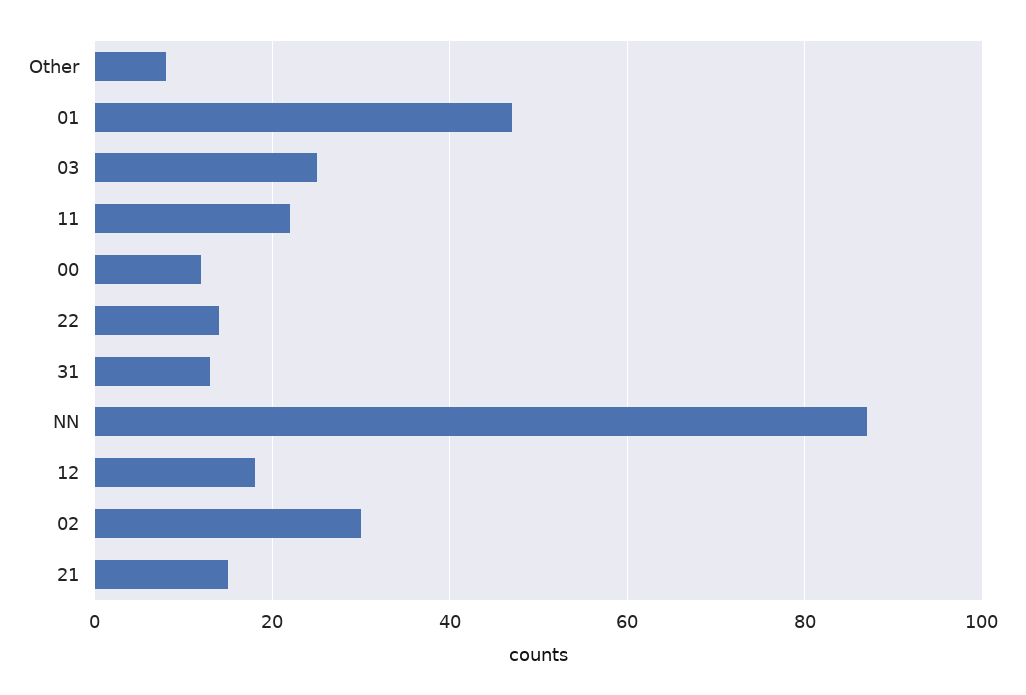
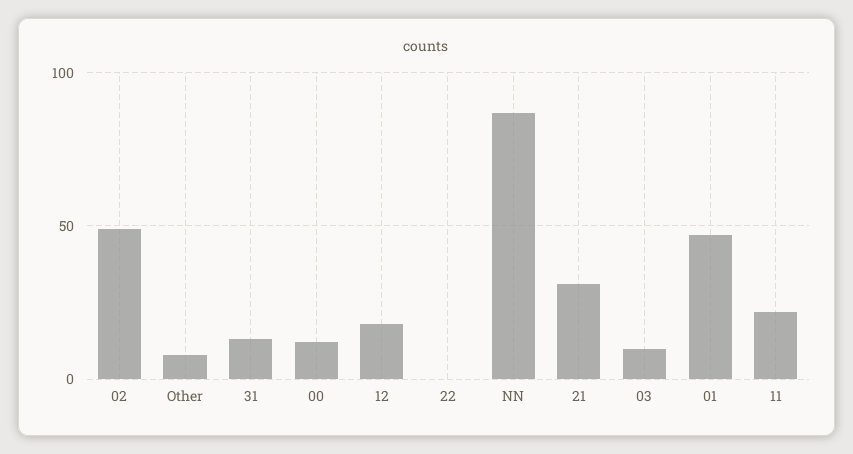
  {
    "Other": 10,
    "01": 45,
-   "03": 25,
+   "03": 10,
    "11": 20,
    "00": 10,
-   "22": 15,
+   "22": 0,
    "31": 15,
    "NN": 85,
    "12": 20,
-   "02": 30,
+   "02": 50,
-   "21": 15
+   "21": 30
  }

